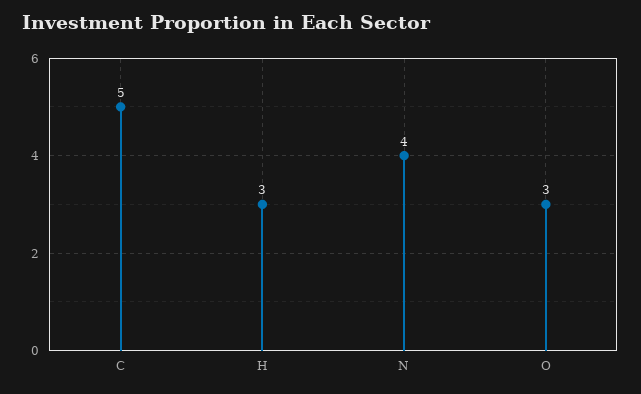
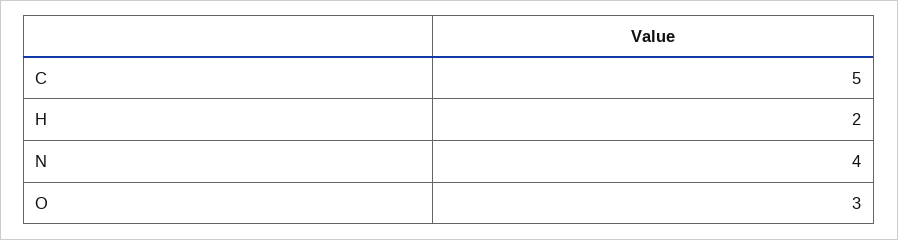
  {
    "C": 5,
-   "H": 3,
+   "H": 2,
    "N": 4,
    "O": 3
  }

